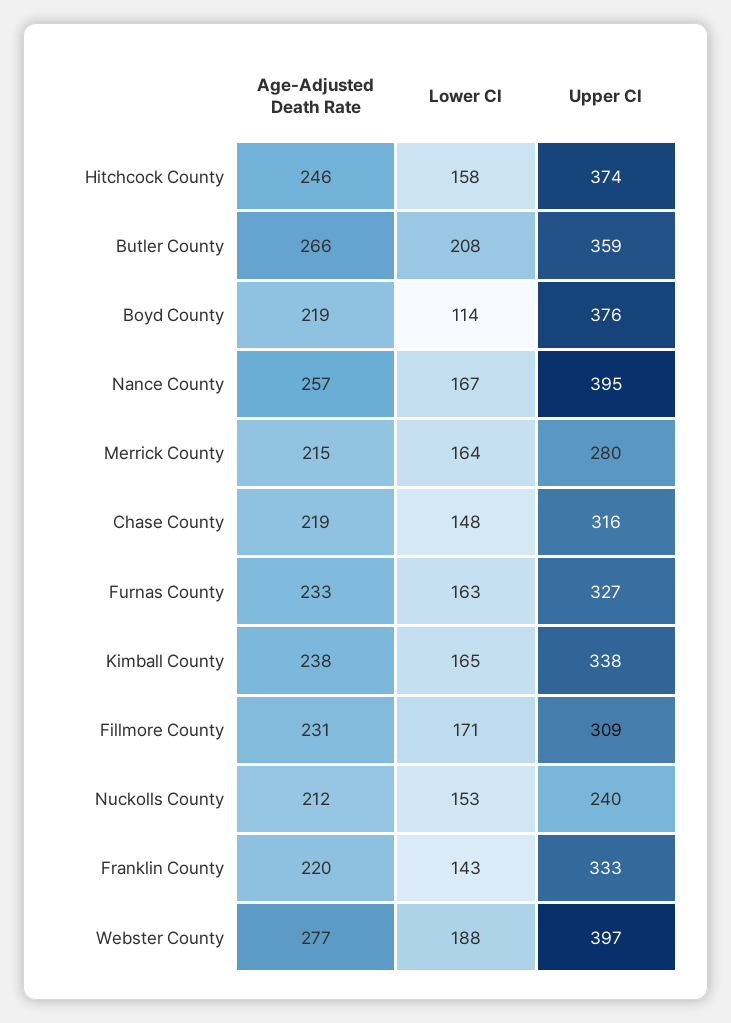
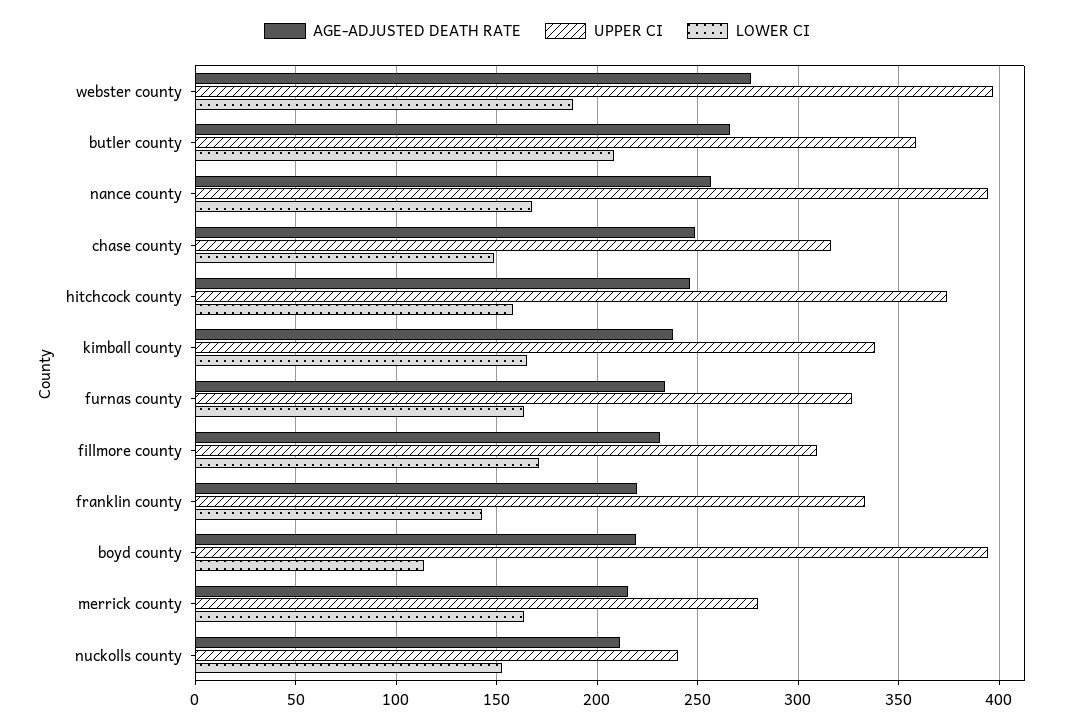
  {
    "Age-Adjusted Death Rate": {
      "Hitchcock County": 246,
      "Butler County": 266,
      "Boyd County": 219,
      "Nance County": 257,
      "Merrick County": 215,
-     "Chase County": 219,
+     "Chase County": 250,
      "Furnas County": 233,
      "Kimball County": 238,
      "Fillmore County": 231,
      "Nuckolls County": 212,
      "Franklin County": 220,
      "Webster County": 277
    },
    "Lower CI": {
      "Hitchcock County": 158,
      "Butler County": 208,
      "Boyd County": 114,
      "Nance County": 167,
      "Merrick County": 164,
      "Chase County": 148,
      "Furnas County": 163,
      "Kimball County": 165,
      "Fillmore County": 171,
      "Nuckolls County": 153,
      "Franklin County": 143,
      "Webster County": 188
    },
    "Upper CI": {
      "Hitchcock County": 374,
      "Butler County": 359,
-     "Boyd County": 376,
+     "Boyd County": 395,
      "Nance County": 395,
      "Merrick County": 280,
      "Chase County": 316,
      "Furnas County": 327,
      "Kimball County": 338,
      "Fillmore County": 309,
      "Nuckolls County": 240,
      "Franklin County": 333,
      "Webster County": 397
    }
  }

